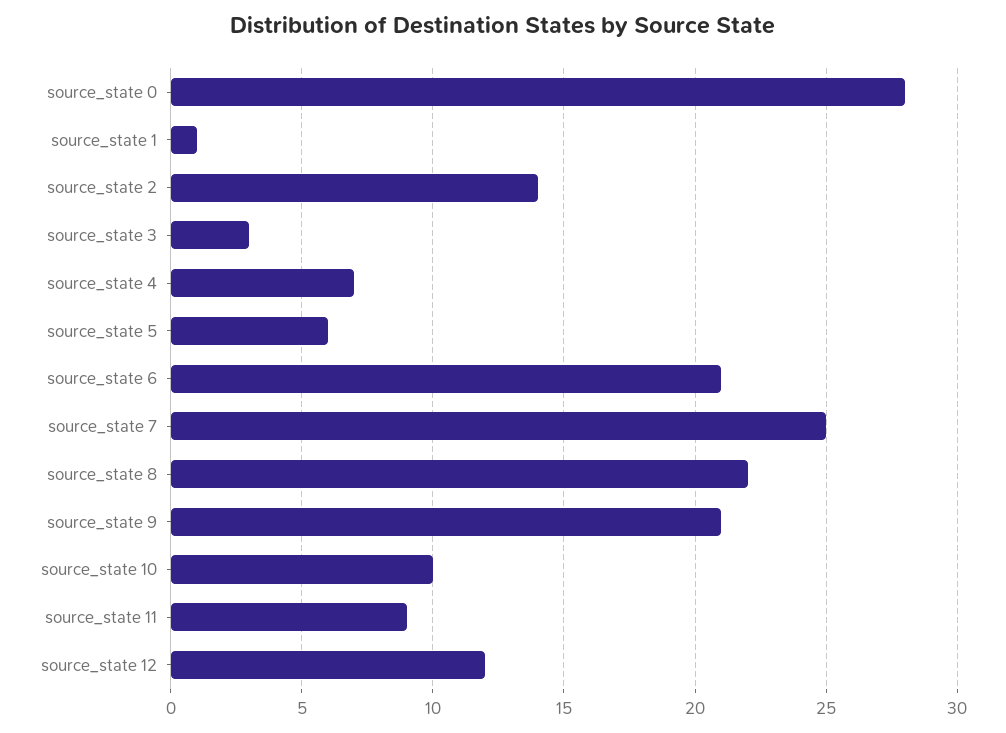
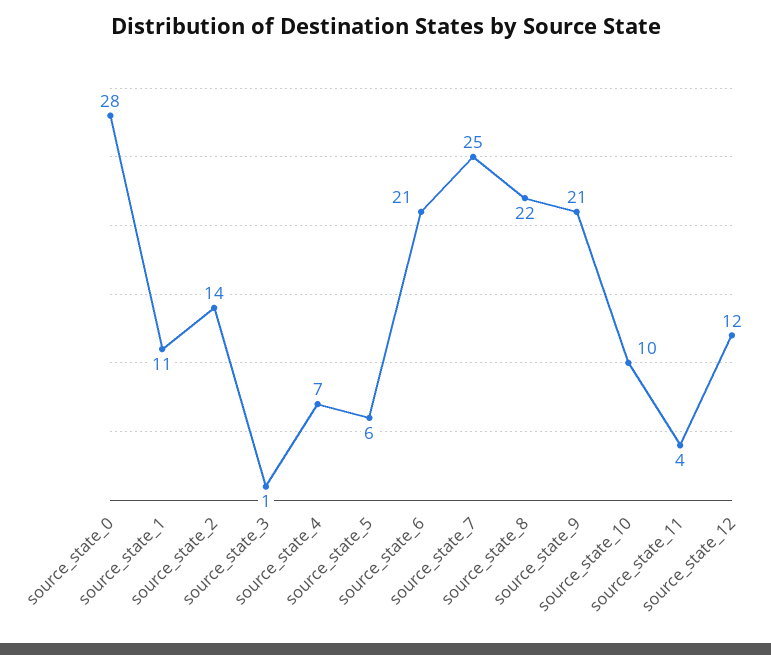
  {
    "source_state 0": 28,
-   "source_state 1": 1,
+   "source_state 1": 11,
    "source_state 2": 14,
-   "source_state 3": 3,
+   "source_state 3": 1,
    "source_state 4": 7,
    "source_state 5": 6,
    "source_state 6": 21,
    "source_state 7": 25,
    "source_state 8": 22,
    "source_state 9": 21,
    "source_state 10": 10,
-   "source_state 11": 9,
+   "source_state 11": 4,
    "source_state 12": 12
  }

